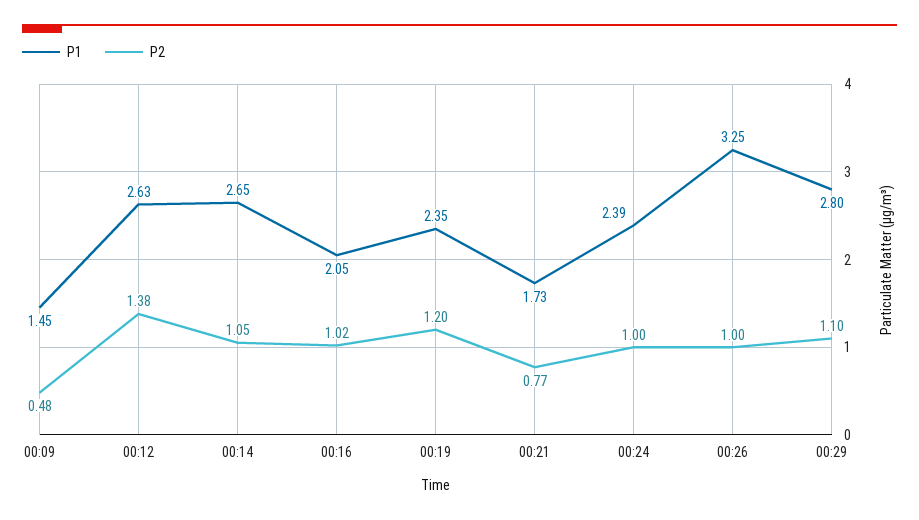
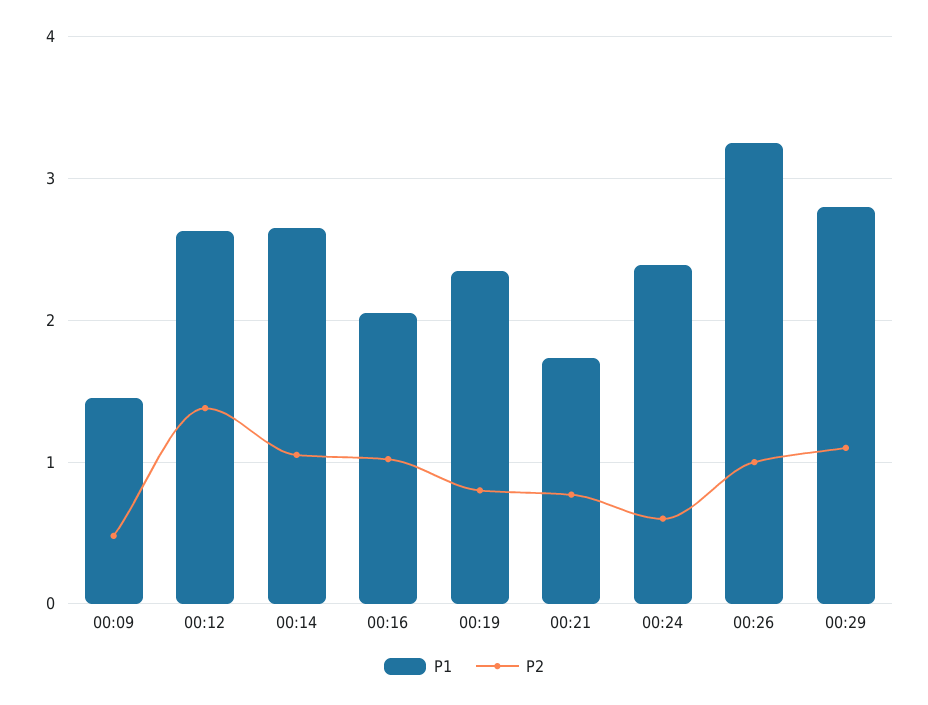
  {
    "P1": {
      "00:09": 1.45,
      "00:12": 2.63,
      "00:14": 2.65,
      "00:16": 2.05,
      "00:19": 2.35,
      "00:21": 1.73,
      "00:24": 2.39,
      "00:26": 3.25,
      "00:29": 2.8
    },
    "P2": {
      "00:09": 0.48,
      "00:12": 1.38,
      "00:14": 1.05,
      "00:16": 1.02,
-     "00:19": 1.2,
+     "00:19": 0.8,
      "00:21": 0.77,
-     "00:24": 1,
+     "00:24": 0.6,
      "00:26": 1,
      "00:29": 1.1
    }
  }

